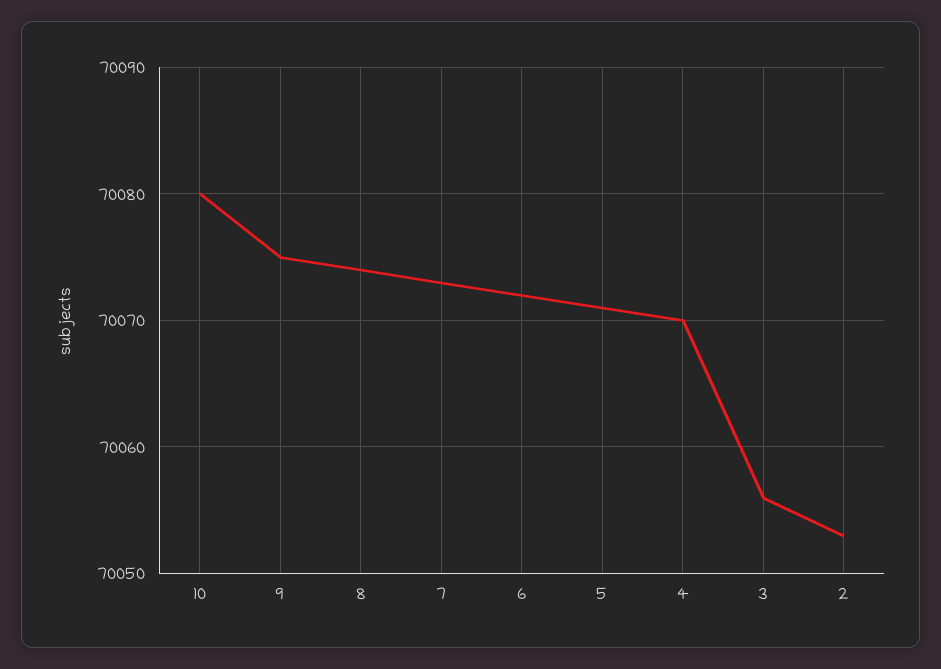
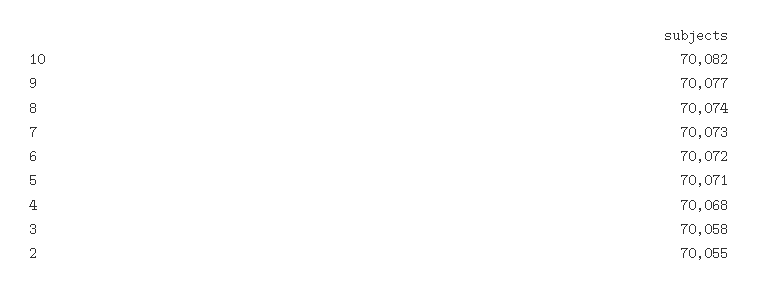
  {
-   "10": 70080,
+   "10": 70082,
-   "9": 70075,
+   "9": 70077,
    "8": 70074,
    "7": 70073,
    "6": 70072,
    "5": 70071,
-   "4": 70070,
+   "4": 70068,
-   "3": 70056,
+   "3": 70058,
-   "2": 70053
+   "2": 70055
  }

